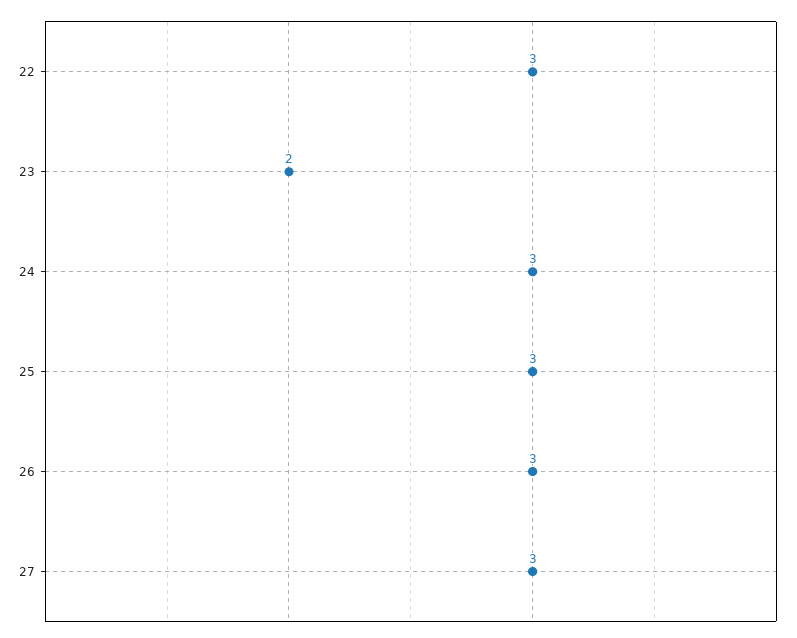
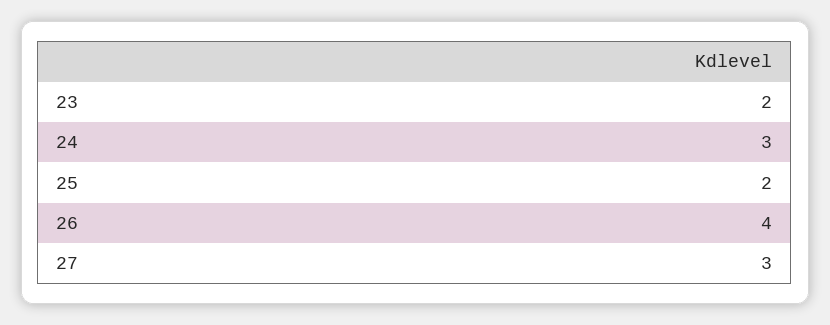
  {
-   "22": 3,
    "23": 2,
    "24": 3,
-   "25": 3,
+   "25": 2,
-   "26": 3,
+   "26": 4,
    "27": 3
  }

